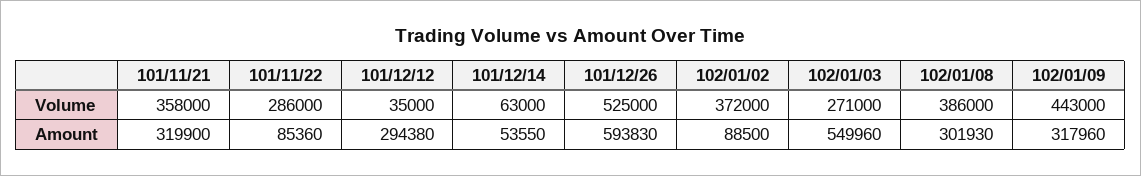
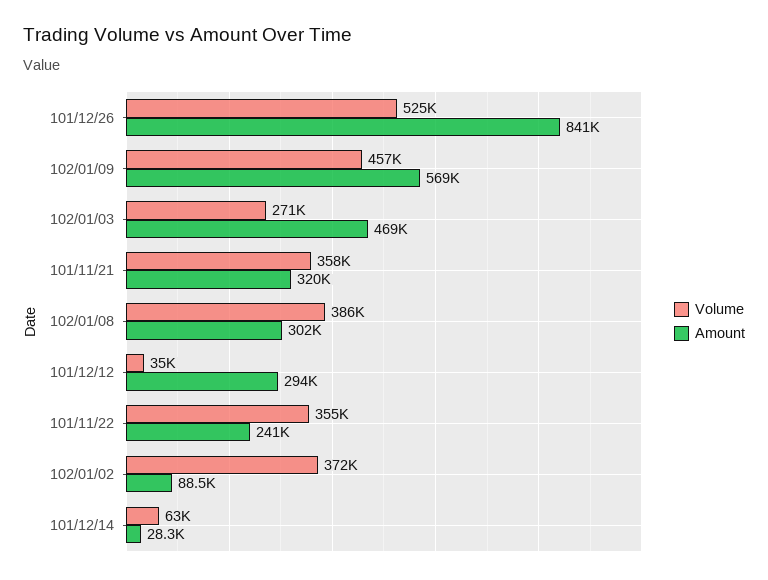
  {
    "Volume": {
      "101/11/21": 358000,
-     "101/11/22": 286000,
+     "101/11/22": 355000,
      "101/12/12": 35000,
      "101/12/14": 63000,
      "101/12/26": 525000,
      "102/01/02": 372000,
      "102/01/03": 271000,
      "102/01/08": 386000,
-     "102/01/09": 443000
+     "102/01/09": 457000
    },
    "Amount": {
      "101/11/21": 319900,
-     "101/11/22": 85360,
+     "101/11/22": 241000,
      "101/12/12": 294380,
-     "101/12/14": 53550,
+     "101/12/14": 28300,
-     "101/12/26": 593830,
+     "101/12/26": 841000,
      "102/01/02": 88500,
-     "102/01/03": 549960,
+     "102/01/03": 469000,
      "102/01/08": 301930,
-     "102/01/09": 317960
+     "102/01/09": 569000
    }
  }

